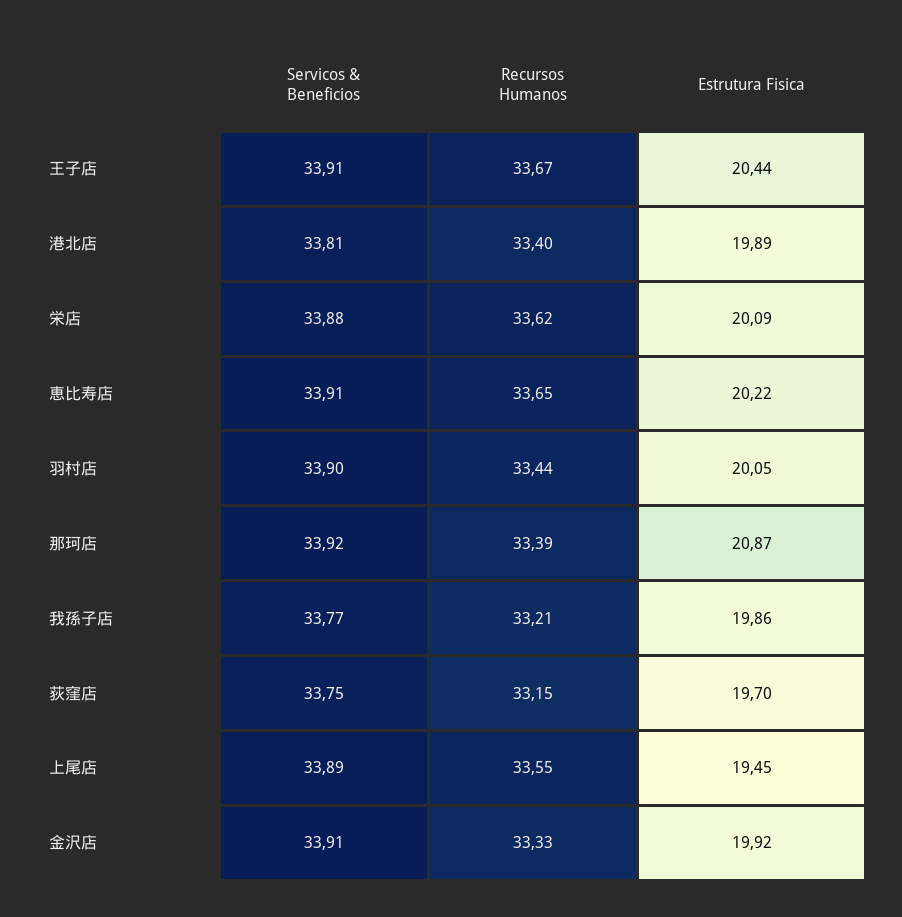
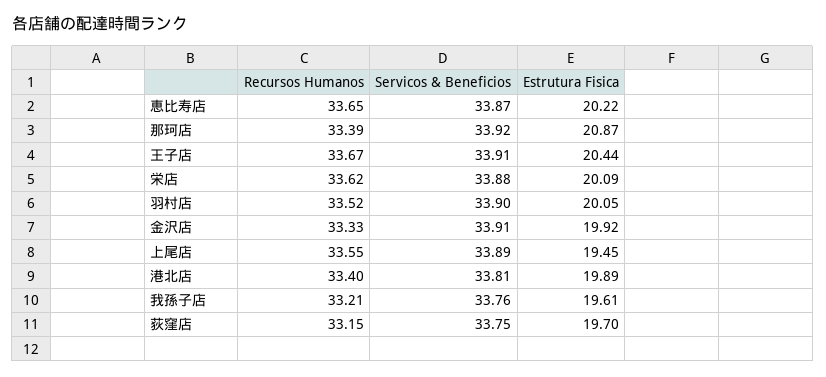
  {
    "Servicos & Beneficios": {
      "王子店": 33.91,
      "港北店": 33.81,
      "栄店": 33.88,
-     "恵比寿店": 33.91,
+     "恵比寿店": 33.87,
      "羽村店": 33.9,
      "那珂店": 33.92,
-     "我孫子店": 33.77,
+     "我孫子店": 33.76,
      "荻窪店": 33.75,
      "上尾店": 33.89,
      "金沢店": 33.91
    },
    "Recursos Humanos": {
      "王子店": 33.67,
      "港北店": 33.4,
      "栄店": 33.62,
      "恵比寿店": 33.65,
-     "羽村店": 33.44,
+     "羽村店": 33.52,
      "那珂店": 33.39,
      "我孫子店": 33.21,
      "荻窪店": 33.15,
      "上尾店": 33.55,
      "金沢店": 33.33
    },
    "Estrutura Fisica": {
      "王子店": 20.44,
      "港北店": 19.89,
      "栄店": 20.09,
      "恵比寿店": 20.22,
      "羽村店": 20.05,
      "那珂店": 20.87,
-     "我孫子店": 19.86,
+     "我孫子店": 19.61,
      "荻窪店": 19.7,
      "上尾店": 19.45,
      "金沢店": 19.92
    }
  }

